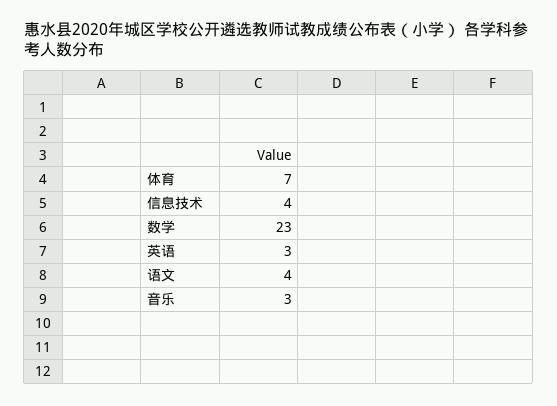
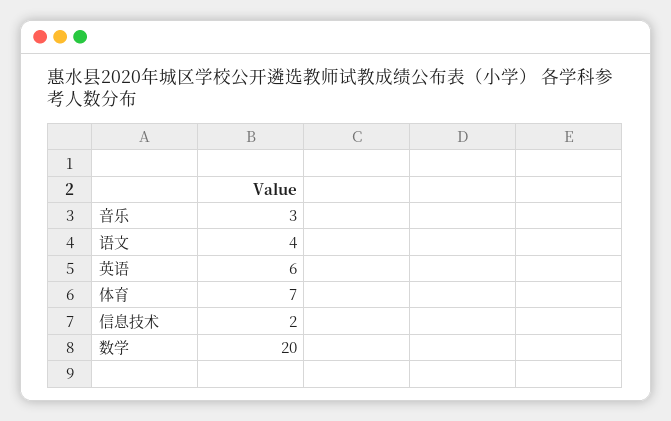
  {
    "体育": 7,
-   "信息技术": 4,
+   "信息技术": 2,
-   "数学": 23,
+   "数学": 20,
-   "英语": 3,
+   "英语": 6,
    "语文": 4,
    "音乐": 3
  }

